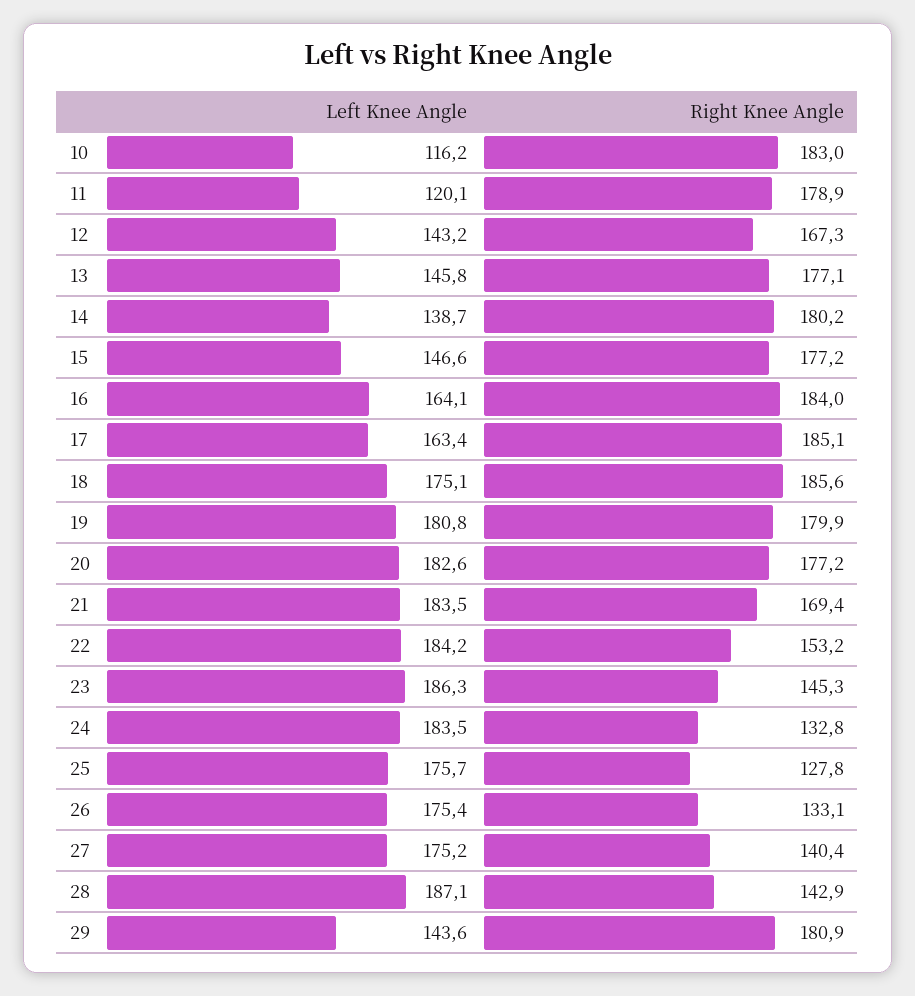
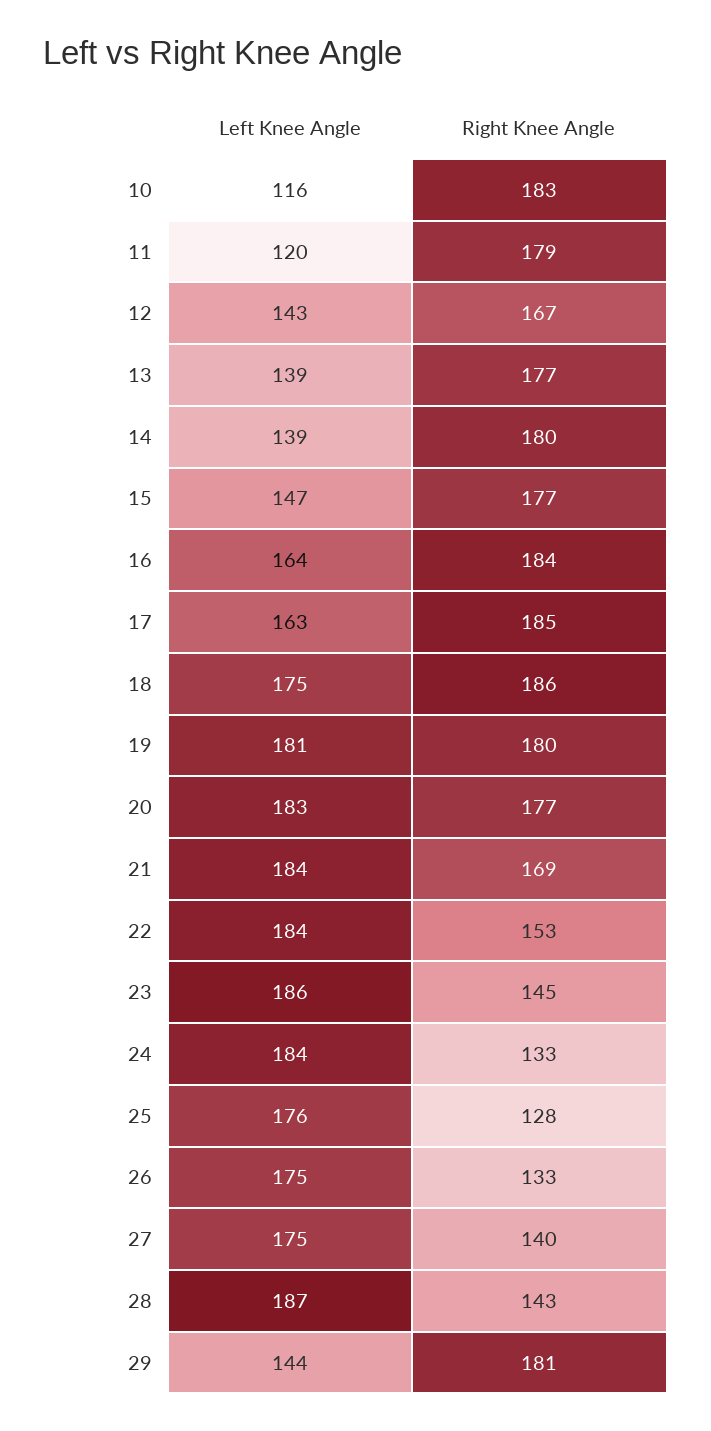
  {
    "Left Knee Angle": {
      "10": 116.2,
      "11": 120.1,
      "12": 143.2,
-     "13": 145.8,
+     "13": 139,
      "14": 138.7,
      "15": 146.6,
      "16": 164.1,
      "17": 163.4,
      "18": 175.1,
      "19": 180.8,
      "20": 182.6,
      "21": 183.5,
      "22": 184.2,
      "23": 186.3,
      "24": 183.5,
      "25": 175.7,
      "26": 175.4,
      "27": 175.2,
      "28": 187.1,
      "29": 143.6
    },
    "Right Knee Angle": {
      "10": 183,
      "11": 178.9,
      "12": 167.3,
      "13": 177.1,
      "14": 180.2,
      "15": 177.2,
      "16": 184,
      "17": 185.1,
      "18": 185.6,
      "19": 179.9,
      "20": 177.2,
      "21": 169.4,
      "22": 153.2,
      "23": 145.3,
      "24": 132.8,
      "25": 127.8,
      "26": 133.1,
      "27": 140.4,
      "28": 142.9,
      "29": 180.9
    }
  }

